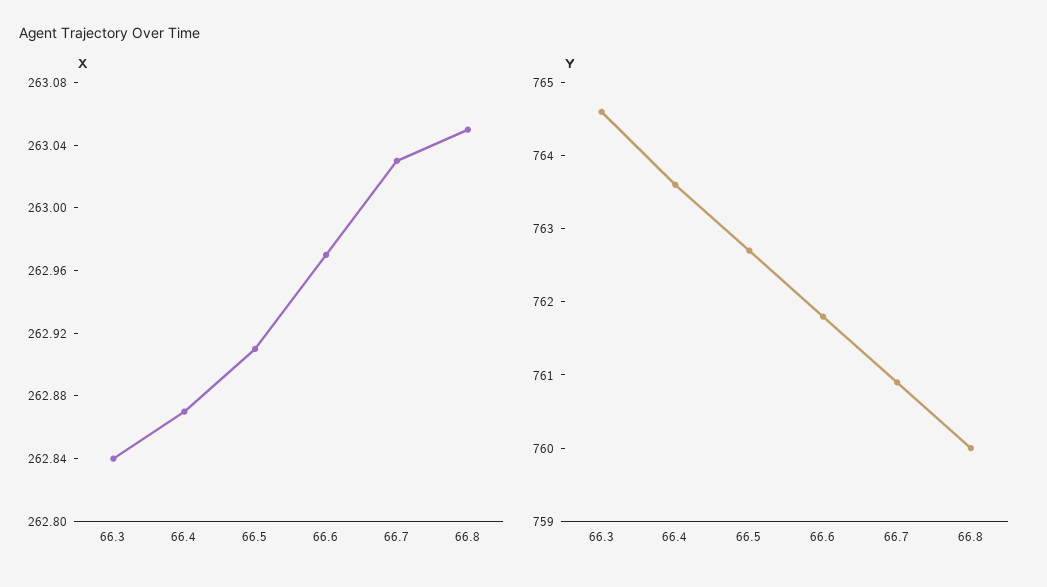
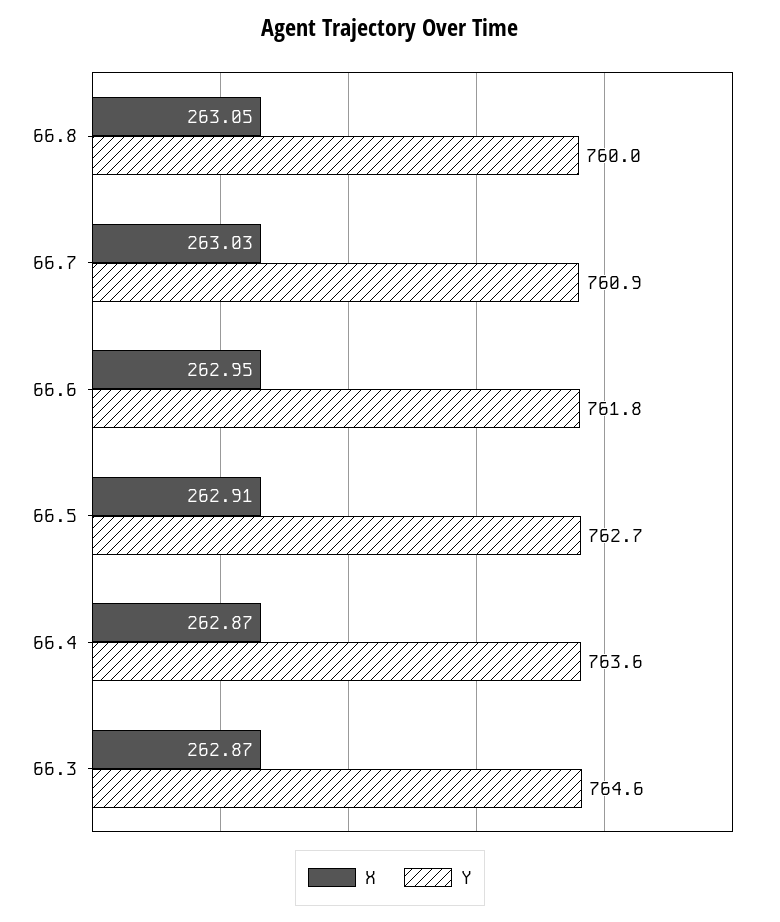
  {
    "X": {
-     "66.3": 262.84,
+     "66.3": 262.87,
      "66.4": 262.87,
      "66.5": 262.91,
-     "66.6": 262.97,
+     "66.6": 262.95,
      "66.7": 263.03,
      "66.8": 263.05
    },
    "Y": {
      "66.3": 764.6,
      "66.4": 763.6,
      "66.5": 762.7,
      "66.6": 761.8,
      "66.7": 760.9,
      "66.8": 760
    }
  }

